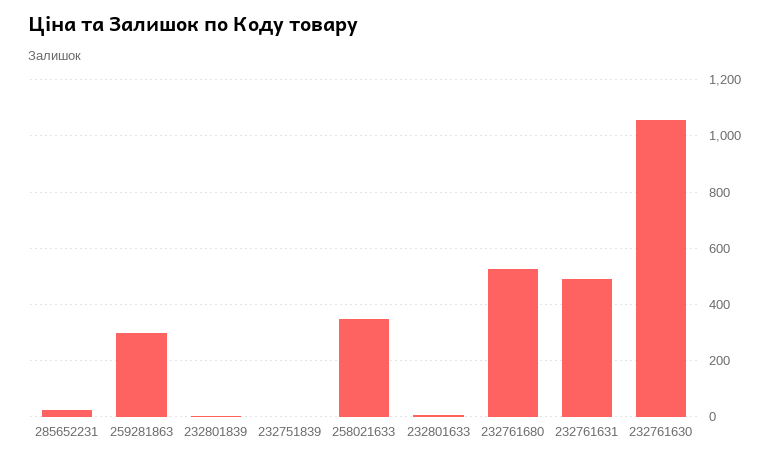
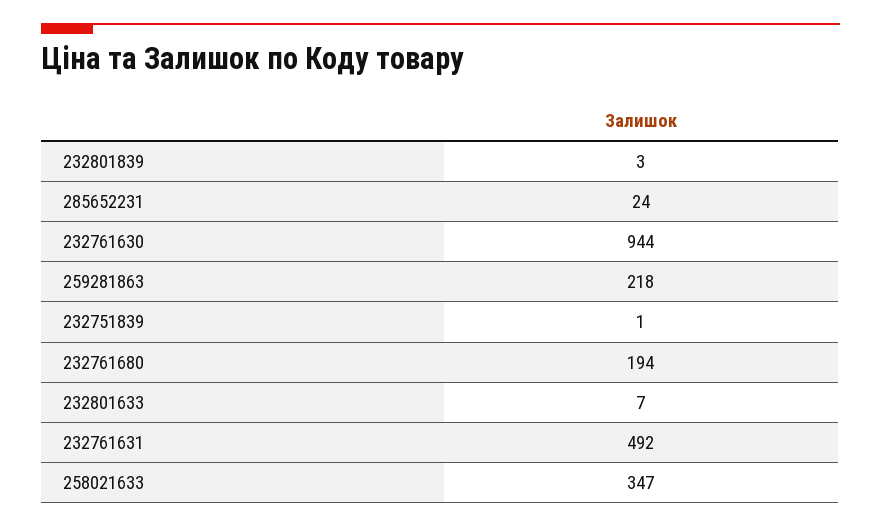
  {
    "285652231": 24,
-   "259281863": 300,
+   "259281863": 218,
    "232801839": 3,
    "232751839": 1,
    "258021633": 347,
    "232801633": 7,
-   "232761680": 525,
+   "232761680": 194,
    "232761631": 492,
-   "232761630": 1050
+   "232761630": 944
  }

